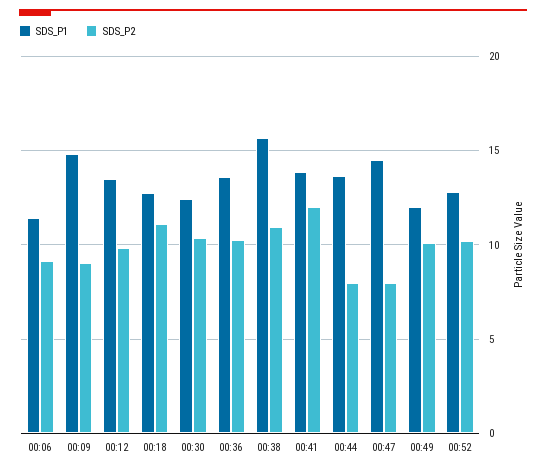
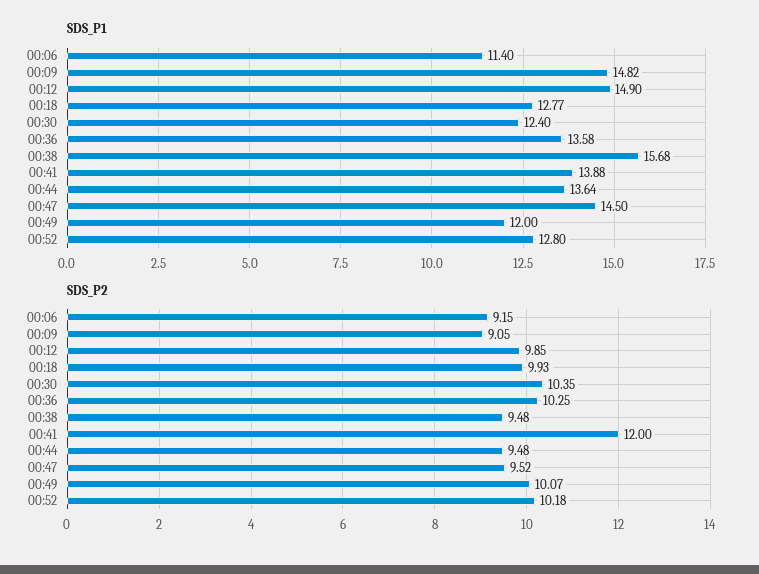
  {
    "SDS_P1": {
      "00:06": 11.4,
      "00:09": 14.82,
-     "00:12": 13.5,
+     "00:12": 14.9,
      "00:18": 12.77,
      "00:30": 12.4,
      "00:36": 13.58,
      "00:38": 15.68,
      "00:41": 13.88,
      "00:44": 13.64,
      "00:47": 14.5,
      "00:49": 12,
      "00:52": 12.8
    },
    "SDS_P2": {
      "00:06": 9.15,
      "00:09": 9.05,
      "00:12": 9.85,
-     "00:18": 11,
+     "00:18": 9.93,
      "00:30": 10.35,
      "00:36": 10.25,
-     "00:38": 11,
+     "00:38": 9.48,
      "00:41": 12,
-     "00:44": 8,
+     "00:44": 9.48,
-     "00:47": 8,
+     "00:47": 9.52,
      "00:49": 10.07,
      "00:52": 10.18
    }
  }

